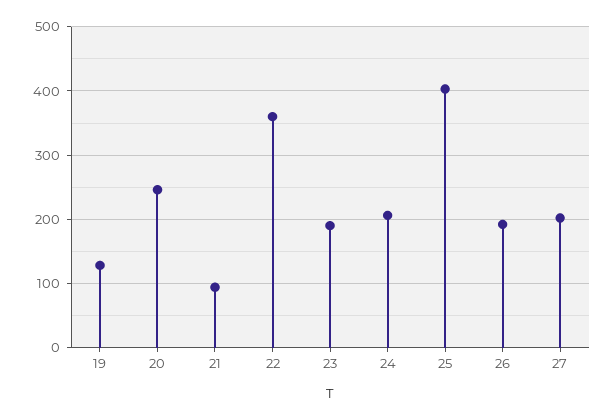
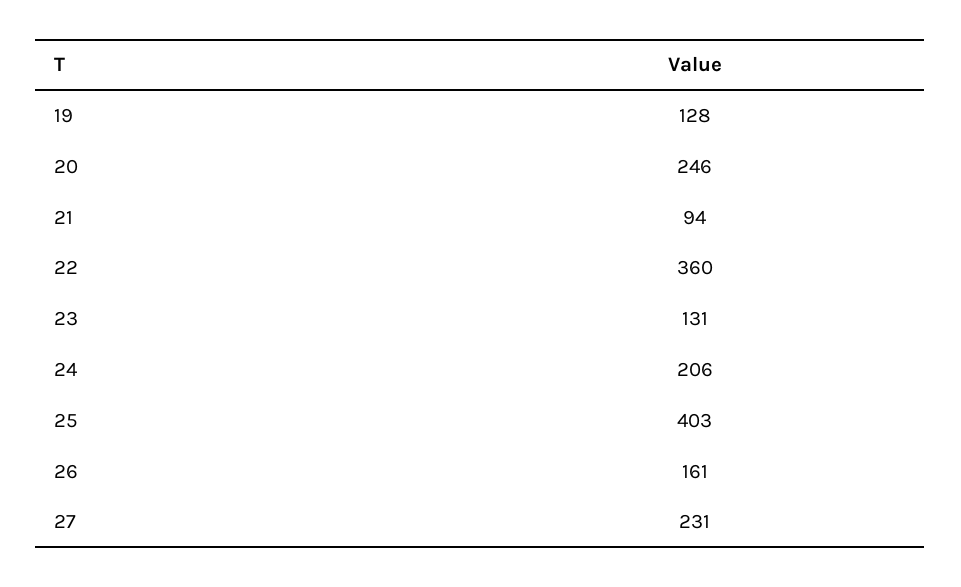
  {
    "19": 128,
    "20": 246,
    "21": 94,
    "22": 360,
-   "23": 190,
+   "23": 131,
    "24": 206,
    "25": 403,
-   "26": 190,
+   "26": 161,
-   "27": 200
+   "27": 231
  }

